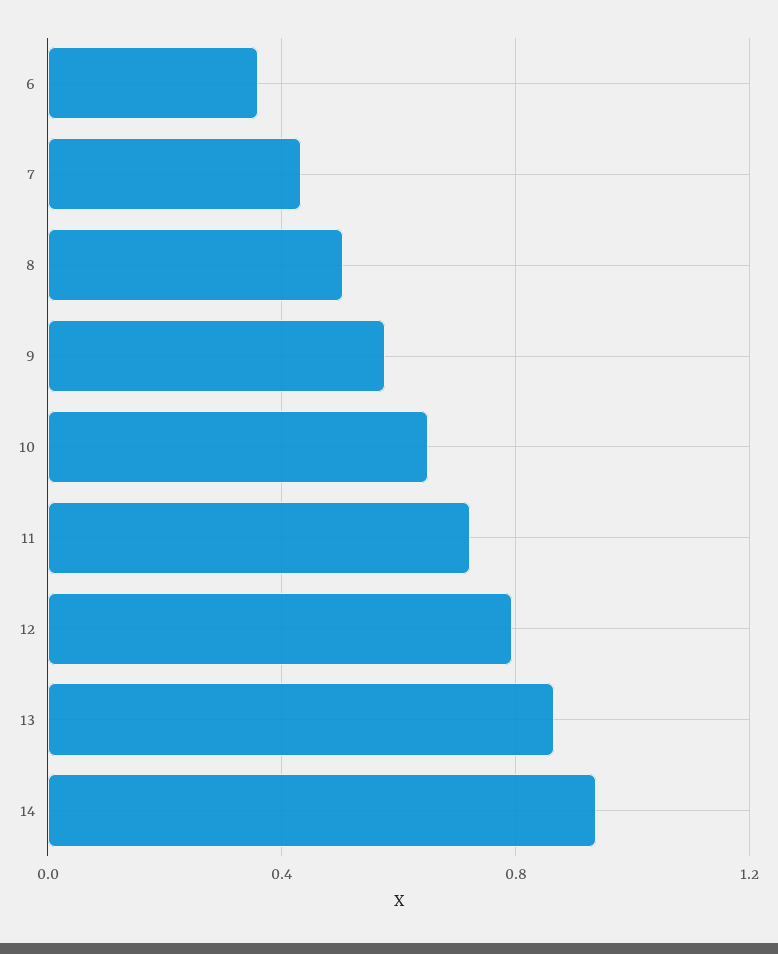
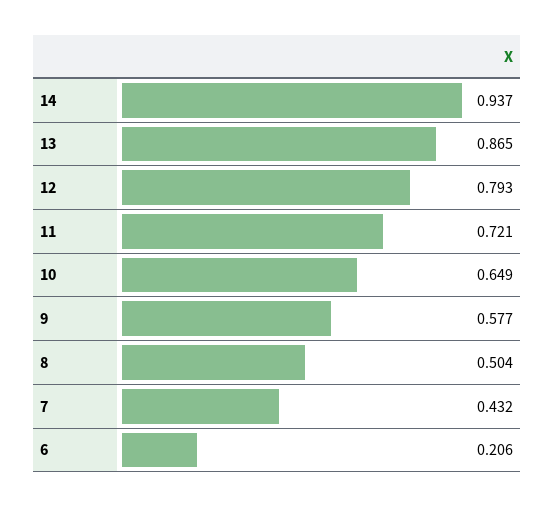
  {
-   "6": 0.35,
+   "6": 0.206,
    "7": 0.432,
    "8": 0.504,
    "9": 0.577,
    "10": 0.649,
    "11": 0.721,
    "12": 0.793,
    "13": 0.865,
    "14": 0.937
  }

